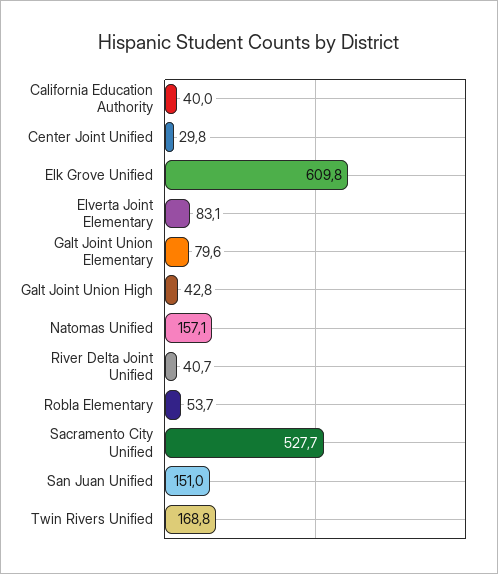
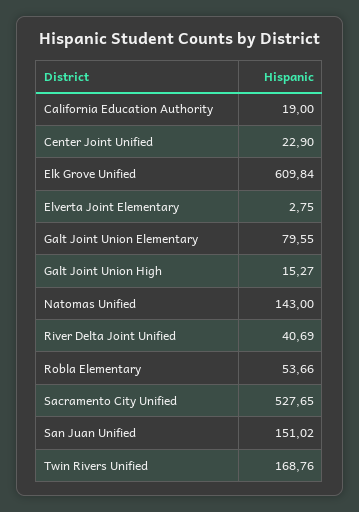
  {
-   "California Education Authority": 40,
+   "California Education Authority": 19,
-   "Center Joint Unified": 29.8,
+   "Center Joint Unified": 22.9,
    "Elk Grove Unified": 609.84,
-   "Elverta Joint Elementary": 83.1,
+   "Elverta Joint Elementary": 2.75,
    "Galt Joint Union Elementary": 79.55,
-   "Galt Joint Union High": 42.8,
+   "Galt Joint Union High": 15.27,
-   "Natomas Unified": 157.1,
+   "Natomas Unified": 143,
    "River Delta Joint Unified": 40.69,
    "Robla Elementary": 53.66,
    "Sacramento City Unified": 527.65,
    "San Juan Unified": 151.02,
    "Twin Rivers Unified": 168.76
  }

